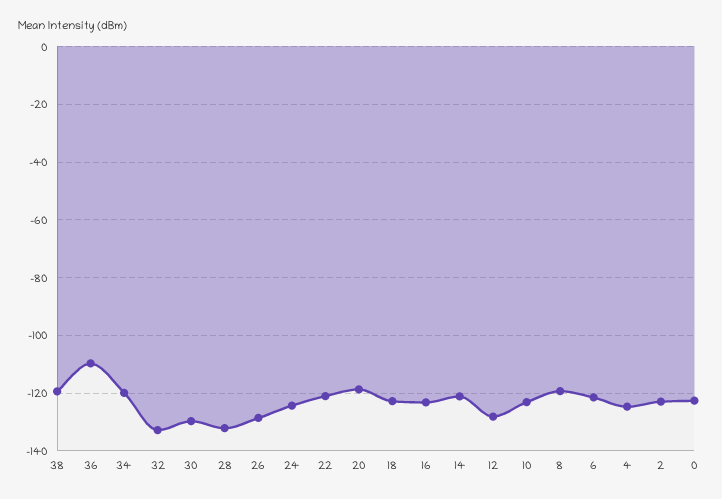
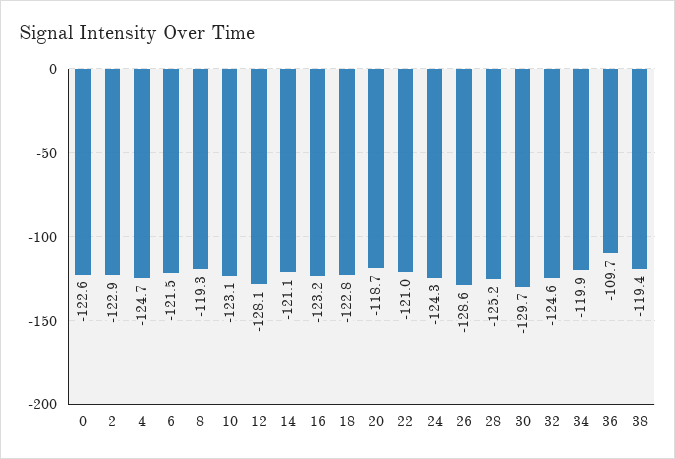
  {
    "38": -119.4,
    "36": -109.7,
    "34": -119.9,
-   "32": -132.5,
+   "32": -124.6,
    "30": -129.7,
-   "28": -132.5,
+   "28": -125.2,
    "26": -128.6,
    "24": -124.3,
    "22": -121,
    "20": -118.7,
    "18": -122.8,
    "16": -123.2,
    "14": -121.1,
    "12": -128.1,
    "10": -123.1,
    "8": -119.3,
    "6": -121.5,
    "4": -124.7,
    "2": -122.9,
    "0": -122.6
  }

